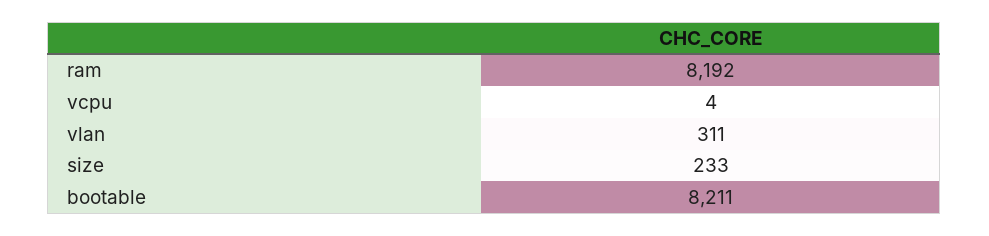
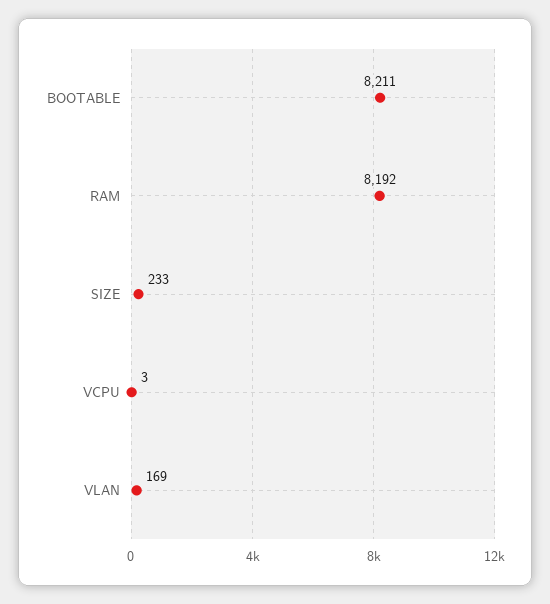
  {
    "ram": 8192,
-   "vcpu": 4,
+   "vcpu": 3,
-   "vlan": 311,
+   "vlan": 169,
    "size": 233,
    "bootable": 8211
  }

